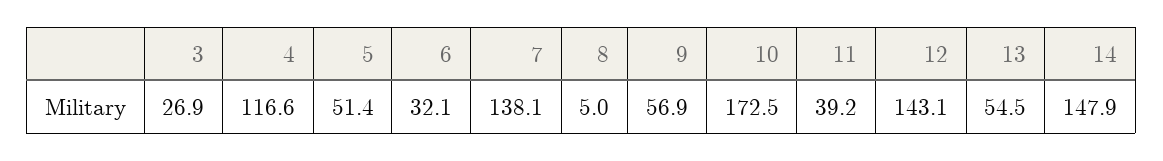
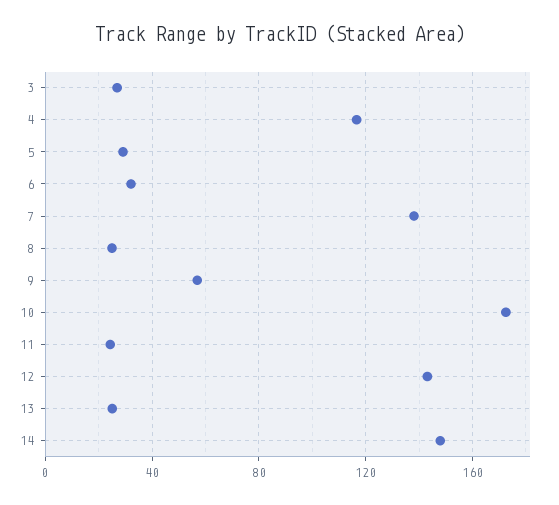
  {
    "3": 26.9,
    "4": 116.6,
-   "5": 51.4,
+   "5": 30,
    "6": 32.1,
    "7": 138.1,
-   "8": 5,
+   "8": 25,
    "9": 56.9,
    "10": 172.5,
-   "11": 39.2,
+   "11": 25,
    "12": 143.1,
-   "13": 54.5,
+   "13": 25,
    "14": 147.9
  }

